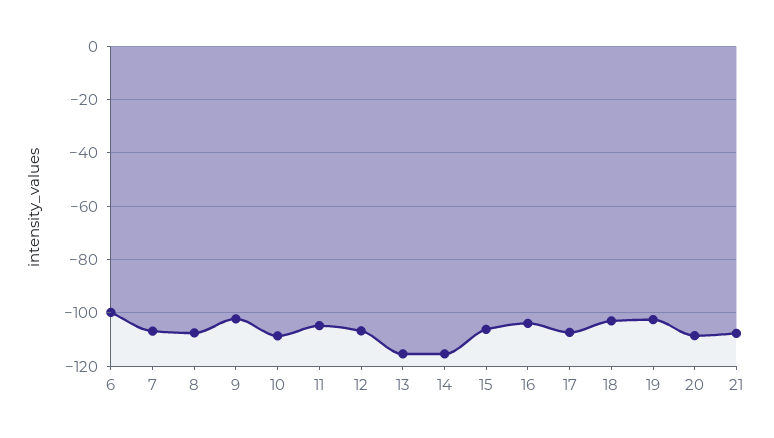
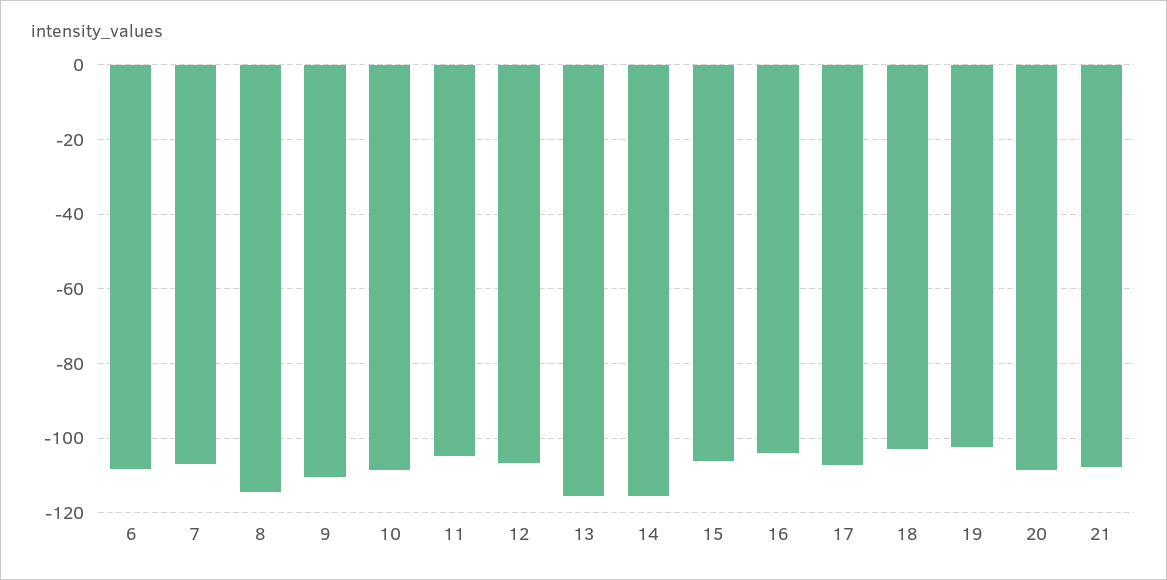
  {
-   "6": -100,
+   "6": -108,
    "7": -106,
-   "8": -107.5,
+   "8": -114,
-   "9": -102.5,
+   "9": -110,
    "10": -108,
    "11": -104,
    "12": -106,
    "13": -116,
    "14": -116,
    "15": -106,
    "16": -104,
    "17": -108,
    "18": -104,
    "19": -102,
    "20": -108,
    "21": -108
  }

